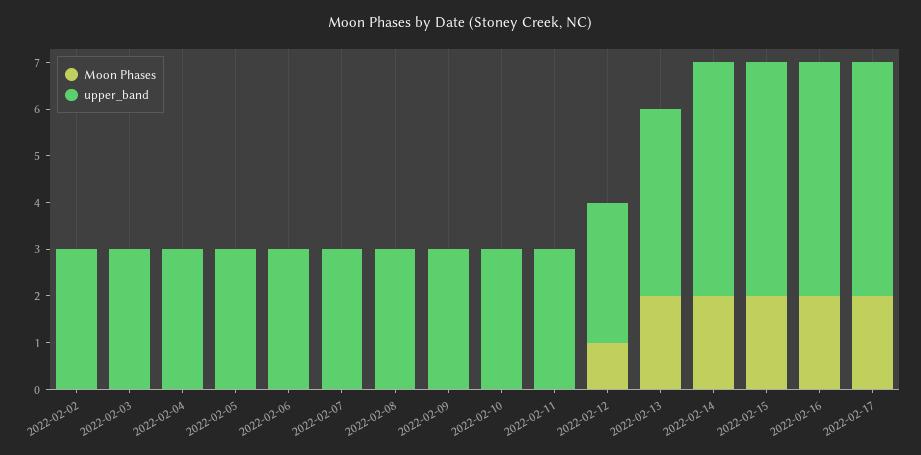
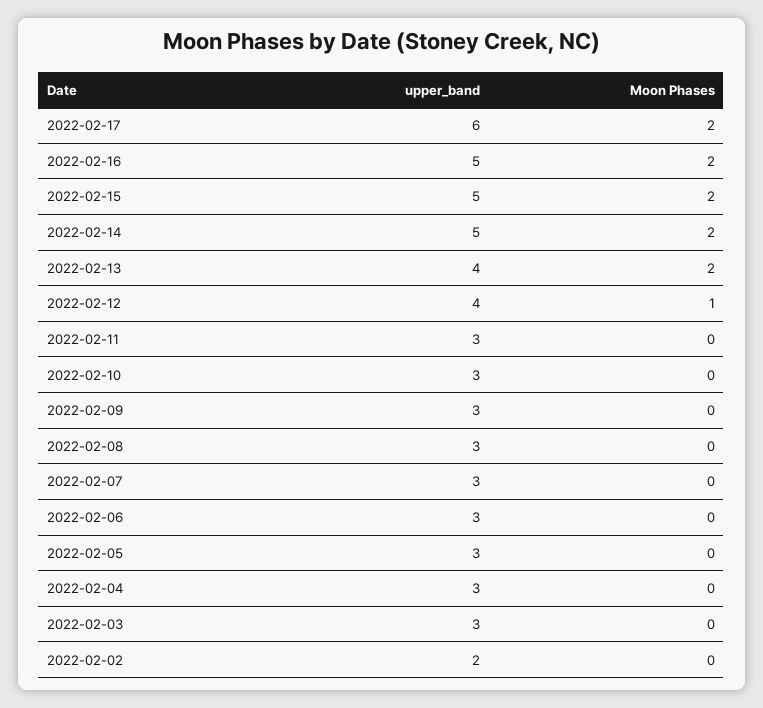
  {
    "Moon Phases": {
      "2022-02-02": 0,
      "2022-02-03": 0,
      "2022-02-04": 0,
      "2022-02-05": 0,
      "2022-02-06": 0,
      "2022-02-07": 0,
      "2022-02-08": 0,
      "2022-02-09": 0,
      "2022-02-10": 0,
      "2022-02-11": 0,
      "2022-02-12": 1,
      "2022-02-13": 2,
      "2022-02-14": 2,
      "2022-02-15": 2,
      "2022-02-16": 2,
      "2022-02-17": 2
    },
    "upper_band": {
-     "2022-02-02": 3,
+     "2022-02-02": 2,
      "2022-02-03": 3,
      "2022-02-04": 3,
      "2022-02-05": 3,
      "2022-02-06": 3,
      "2022-02-07": 3,
      "2022-02-08": 3,
      "2022-02-09": 3,
      "2022-02-10": 3,
      "2022-02-11": 3,
-     "2022-02-12": 3,
+     "2022-02-12": 4,
      "2022-02-13": 4,
      "2022-02-14": 5,
      "2022-02-15": 5,
      "2022-02-16": 5,
-     "2022-02-17": 5
+     "2022-02-17": 6
    }
  }

